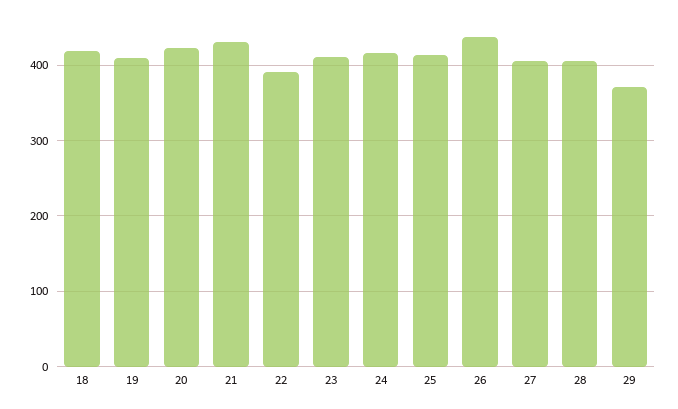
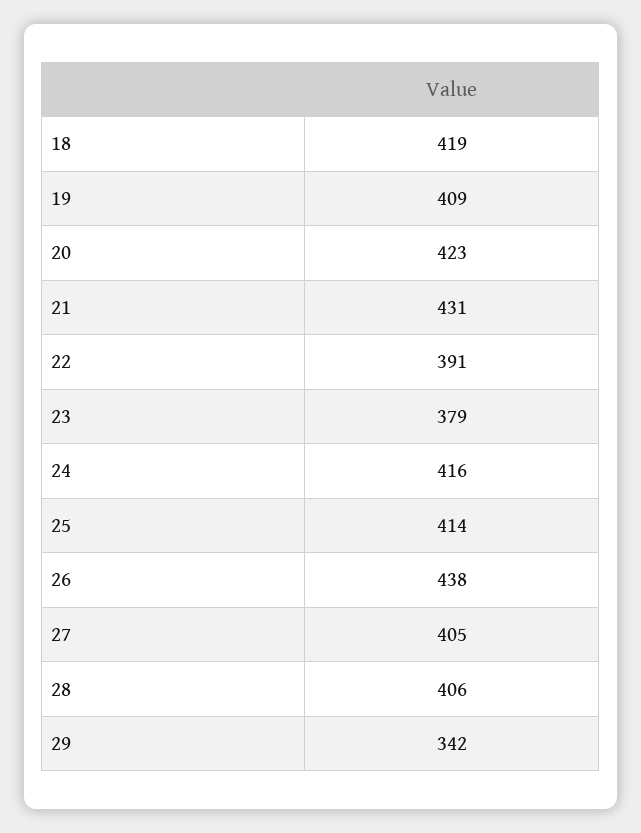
  {
    "18": 419,
    "19": 409,
    "20": 423,
    "21": 431,
    "22": 391,
-   "23": 410,
+   "23": 379,
    "24": 416,
    "25": 414,
    "26": 438,
    "27": 405,
    "28": 406,
-   "29": 370
+   "29": 342
  }

